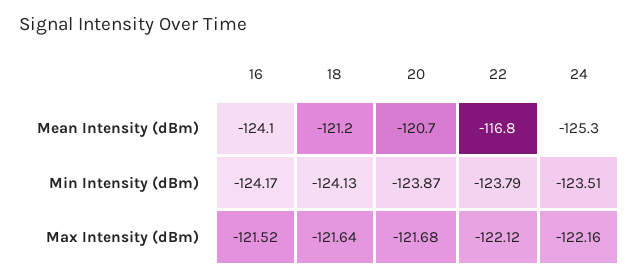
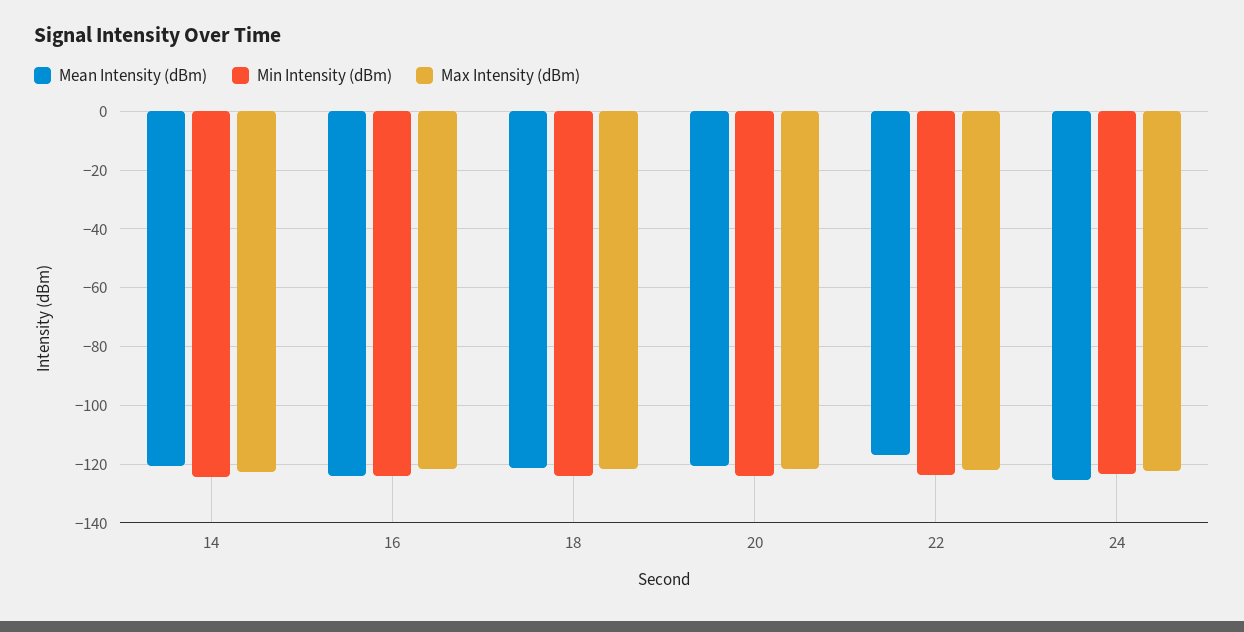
  {
    "Mean Intensity (dBm)": {
      "16": -124.1,
      "18": -121.2,
      "20": -120.7,
      "22": -116.8,
-     "24": -125.3
+     "24": -125.3,
+     "14": -120
    },
    "Min Intensity (dBm)": {
      "16": -124.17,
      "18": -124.13,
      "20": -123.87,
      "22": -123.79,
-     "24": -123.51
+     "24": -123.51,
+     "14": -125
    },
    "Max Intensity (dBm)": {
      "16": -121.52,
      "18": -121.64,
      "20": -121.68,
      "22": -122.12,
-     "24": -122.16
+     "24": -122.16,
+     "14": -122.5
    }
  }

